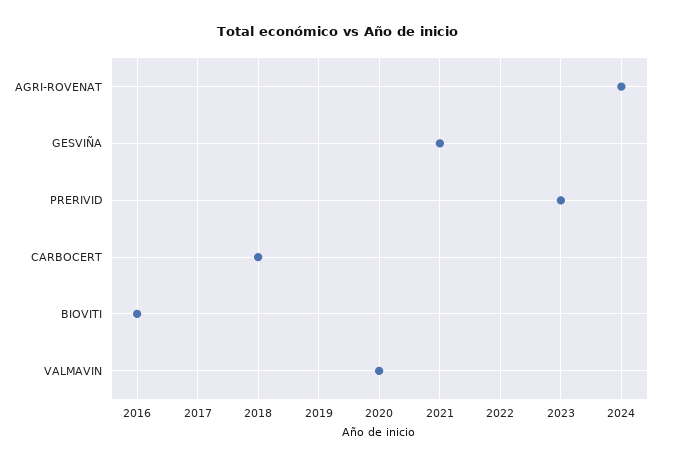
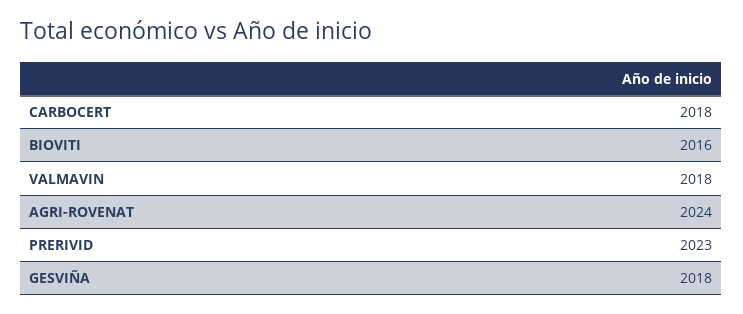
  {
    "AGRI-ROVENAT": 2024,
-   "GESVIÑA": 2021,
+   "GESVIÑA": 2018,
    "PRERIVID": 2023,
    "CARBOCERT": 2018,
    "BIOVITI": 2016,
-   "VALMAVIN": 2020
+   "VALMAVIN": 2018
  }

